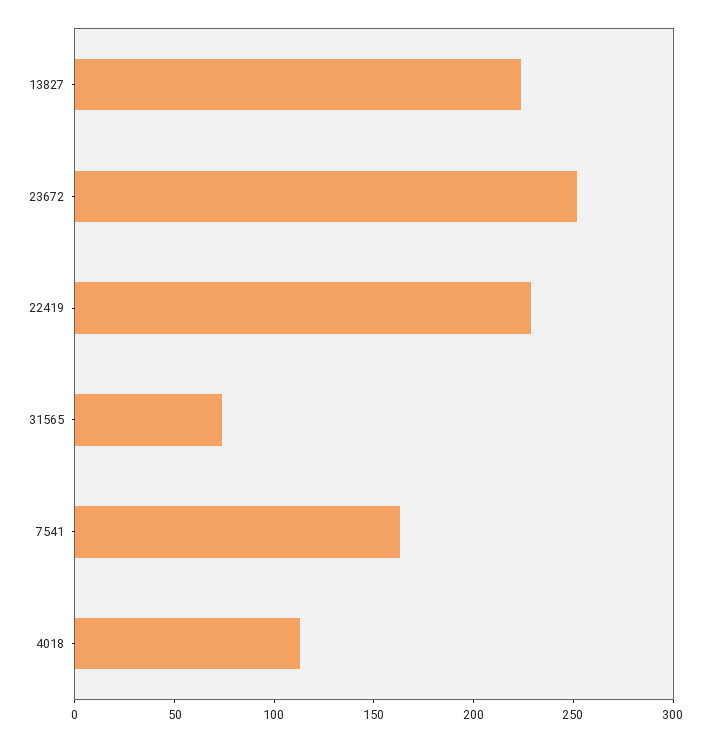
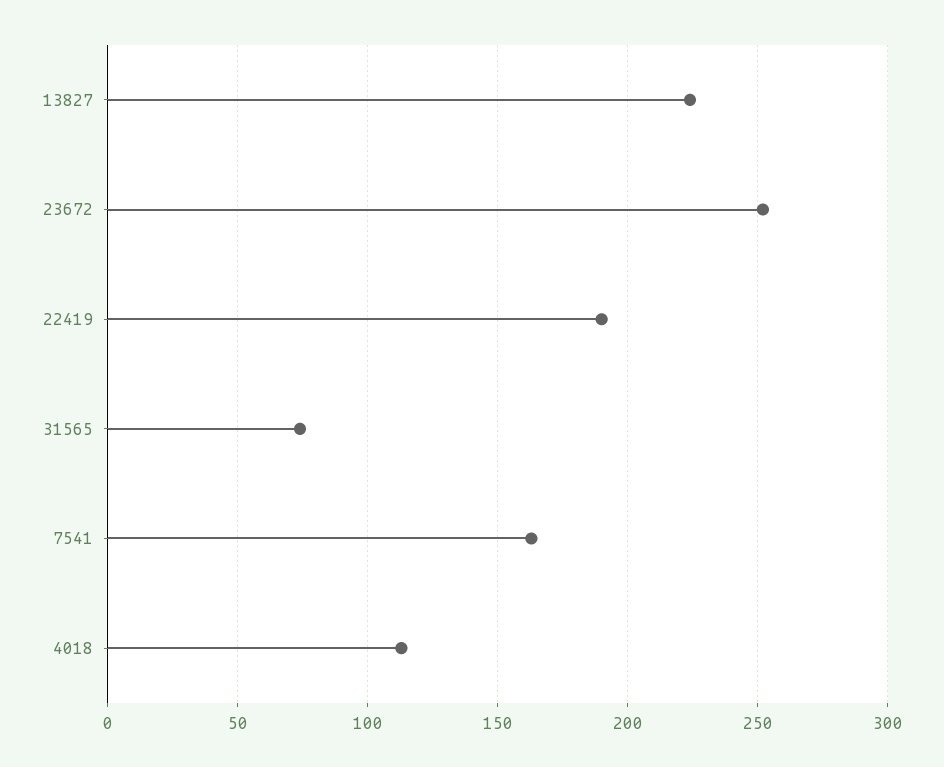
  {
    "13827": 225,
    "23672": 250,
-   "22419": 230,
+   "22419": 190,
    "31565": 75,
    "7541": 165,
    "4018": 115
  }

